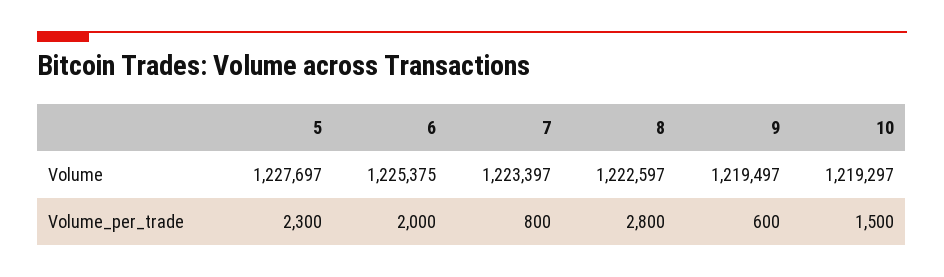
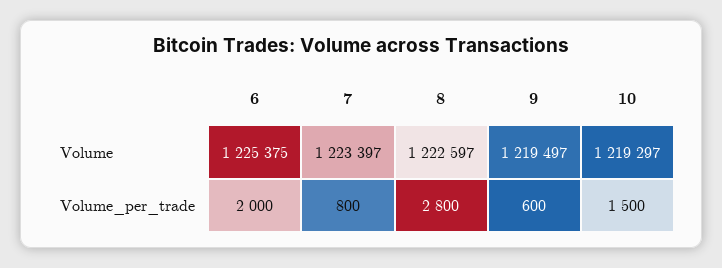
  {
-   "5": {
-     "Volume": 1227697,
-     "Volume_per_trade": 2300
-   },
    "6": {
      "Volume": 1225375,
      "Volume_per_trade": 2000
    },
    "7": {
      "Volume": 1223397,
      "Volume_per_trade": 800
    },
    "8": {
      "Volume": 1222597,
      "Volume_per_trade": 2800
    },
    "9": {
      "Volume": 1219497,
      "Volume_per_trade": 600
    },
    "10": {
      "Volume": 1219297,
      "Volume_per_trade": 1500
    }
  }

